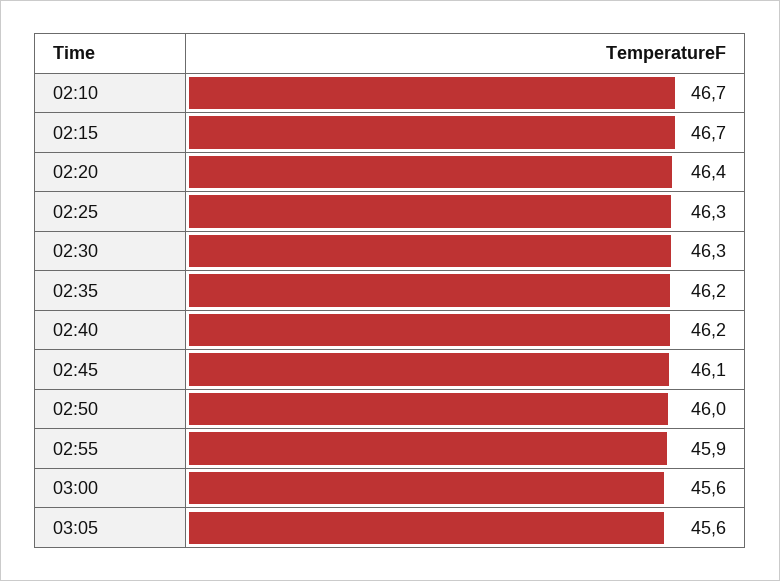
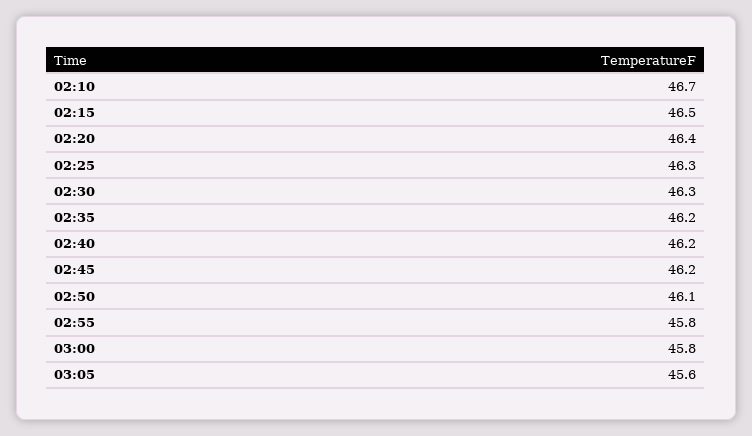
  {
    "02:10": 46.7,
-   "02:15": 46.7,
+   "02:15": 46.5,
    "02:20": 46.4,
    "02:25": 46.3,
    "02:30": 46.3,
    "02:35": 46.2,
    "02:40": 46.2,
-   "02:45": 46.1,
+   "02:45": 46.2,
-   "02:50": 46,
+   "02:50": 46.1,
-   "02:55": 45.9,
+   "02:55": 45.8,
-   "03:00": 45.6,
+   "03:00": 45.8,
    "03:05": 45.6
  }

